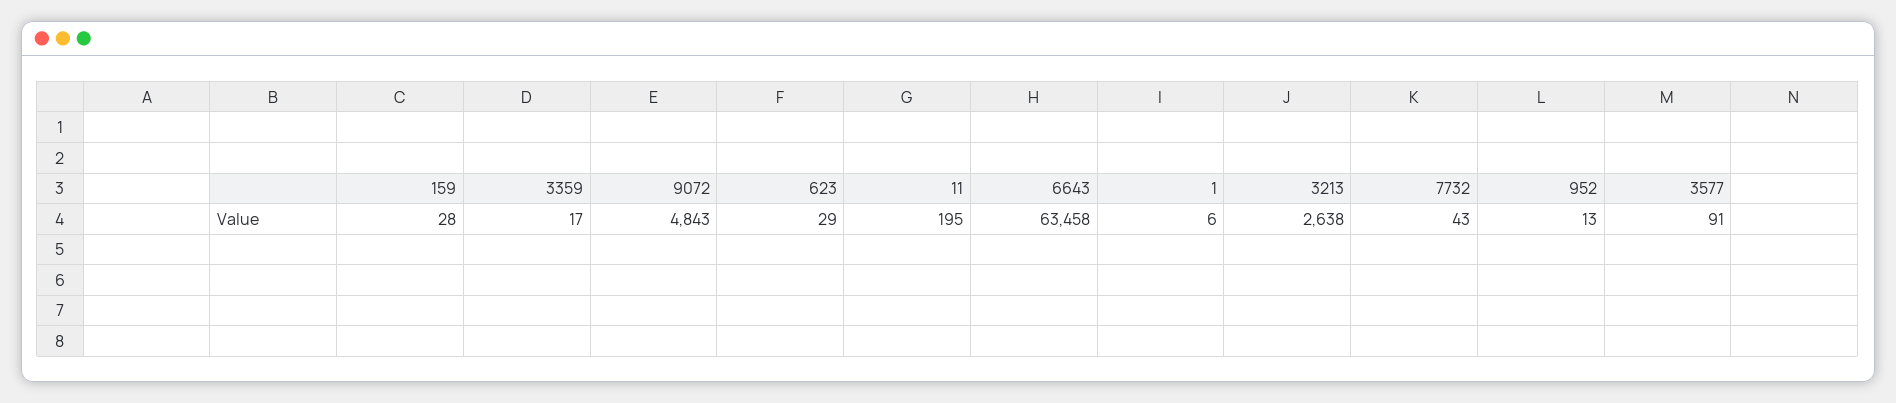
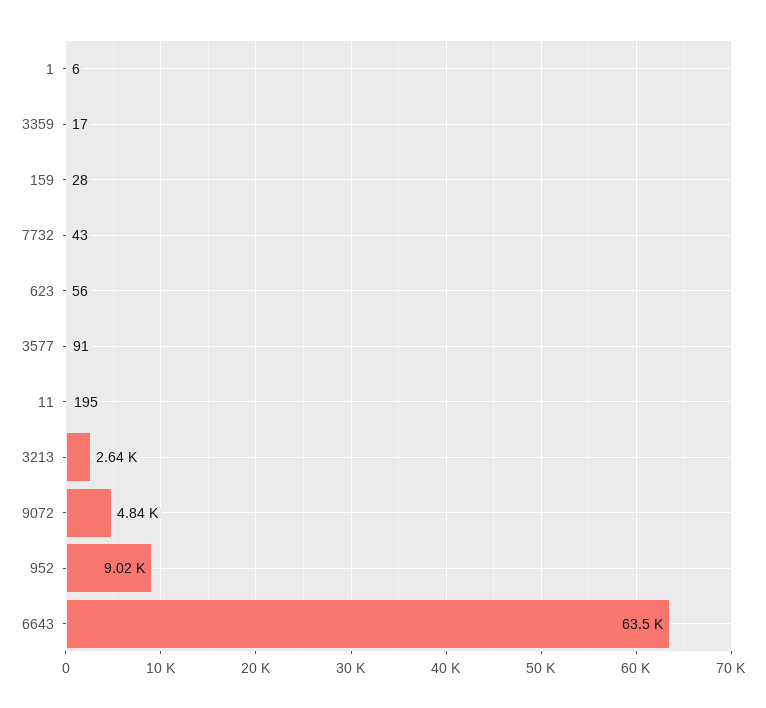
  {
    "159": 28,
    "3359": 17,
    "9072": 4843,
-   "623": 29,
+   "623": 56,
    "11": 195,
    "6643": 63458,
    "1": 6,
    "3213": 2638,
    "7732": 43,
-   "952": 13,
+   "952": 9020,
    "3577": 91
  }

